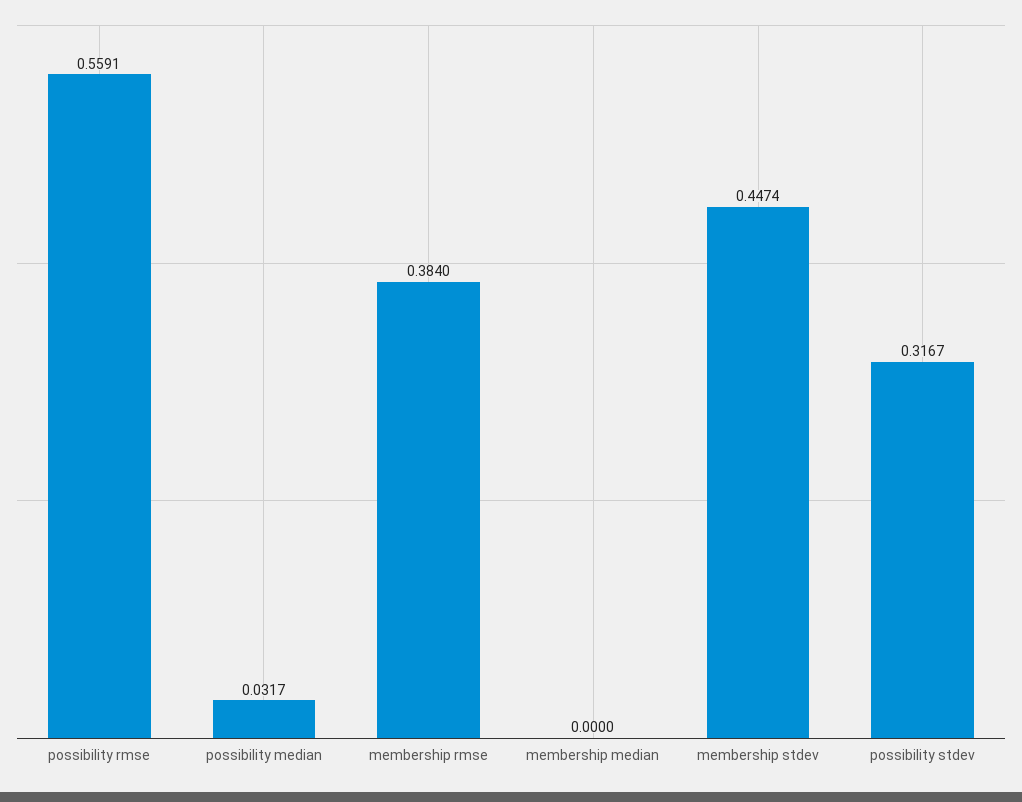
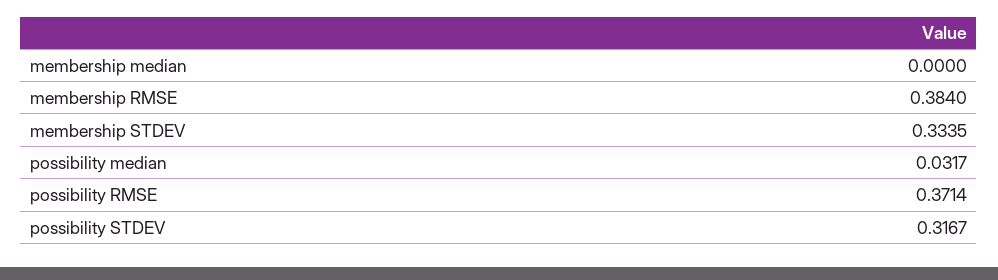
  {
-   "possibility rmse": 0.5591,
+   "possibility rmse": 0.3714,
    "possibility median": 0.0317,
    "membership rmse": 0.384,
    "membership median": 0,
-   "membership stdev": 0.4474,
+   "membership stdev": 0.3335,
    "possibility stdev": 0.3167
  }

